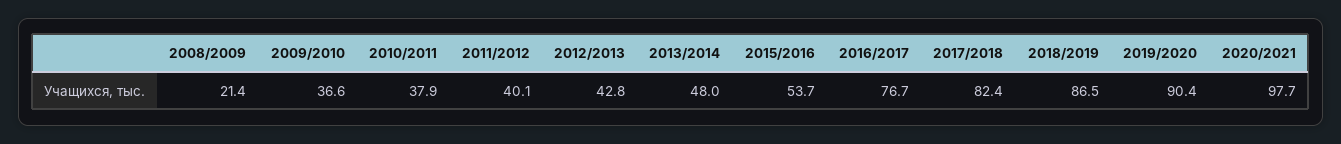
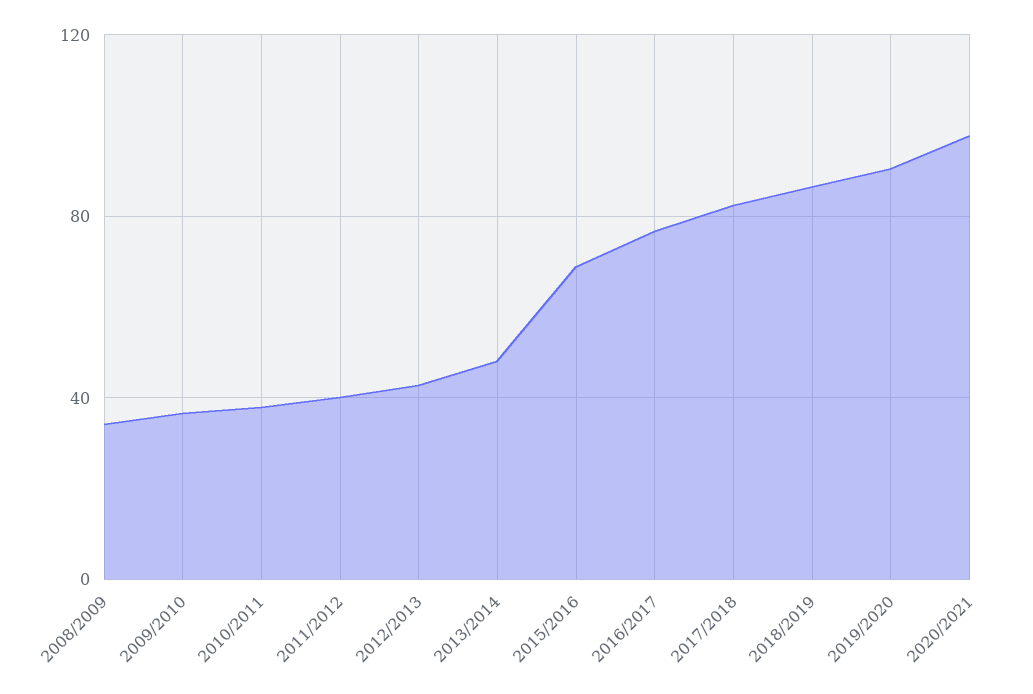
  {
-   "2008/2009": 21.4,
+   "2008/2009": 35,
    "2009/2010": 36.6,
    "2010/2011": 37.9,
    "2011/2012": 40.1,
    "2012/2013": 42.8,
    "2013/2014": 48,
-   "2015/2016": 53.7,
+   "2015/2016": 70,
    "2016/2017": 76.7,
    "2017/2018": 82.4,
    "2018/2019": 86.5,
    "2019/2020": 90.4,
    "2020/2021": 97.7
  }

